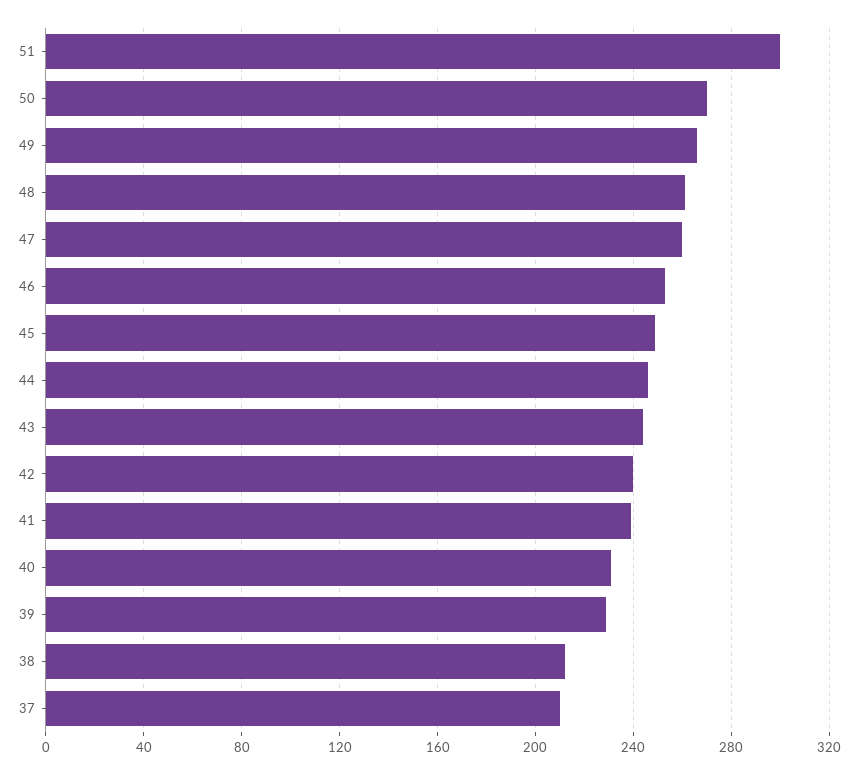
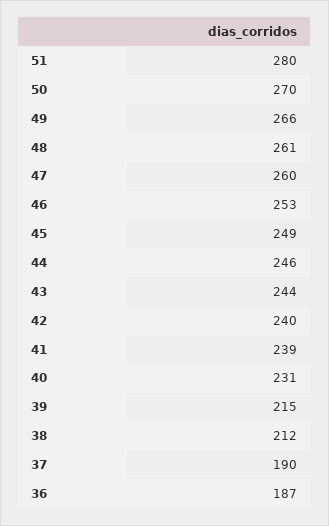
  {
-   "51": 300,
+   "51": 280,
    "50": 270,
    "49": 266,
    "48": 261,
    "47": 260,
    "46": 253,
    "45": 249,
    "44": 246,
    "43": 244,
    "42": 240,
    "41": 239,
    "40": 231,
-   "39": 230,
+   "39": 215,
    "38": 212,
-   "37": 210
+   "37": 190,
+   "36": 187
  }

